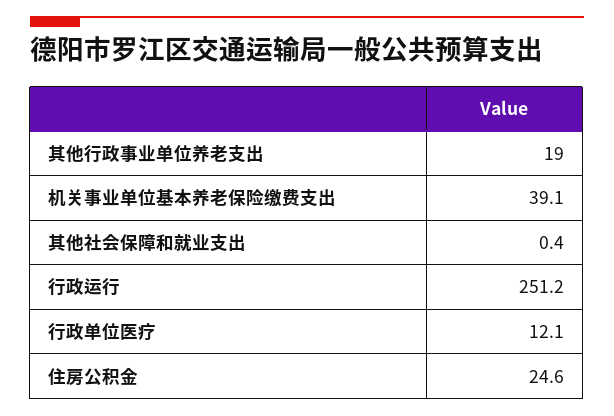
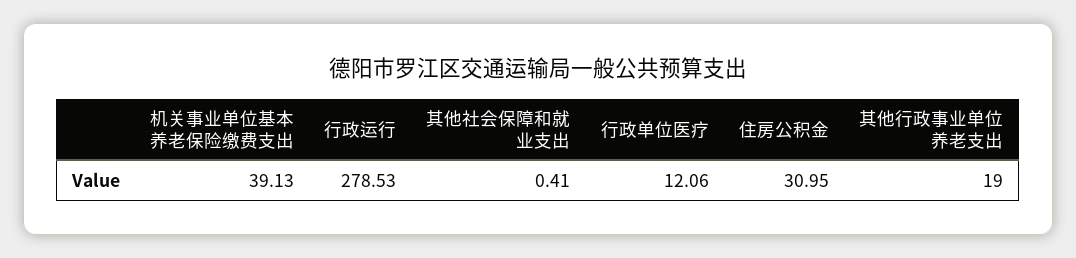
  {
    "其他行政事业单位养老支出": 19,
    "机关事业单位基本养老保险缴费支出": 39.13,
    "其他社会保障和就业支出": 0.41,
-   "行政运行": 251.2,
+   "行政运行": 278.53,
    "行政单位医疗": 12.06,
-   "住房公积金": 24.6
+   "住房公积金": 30.95
  }

